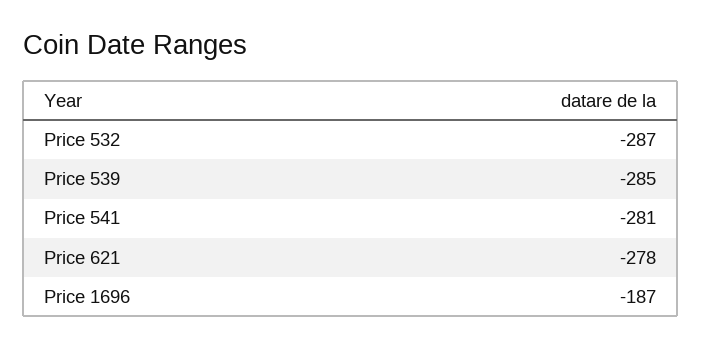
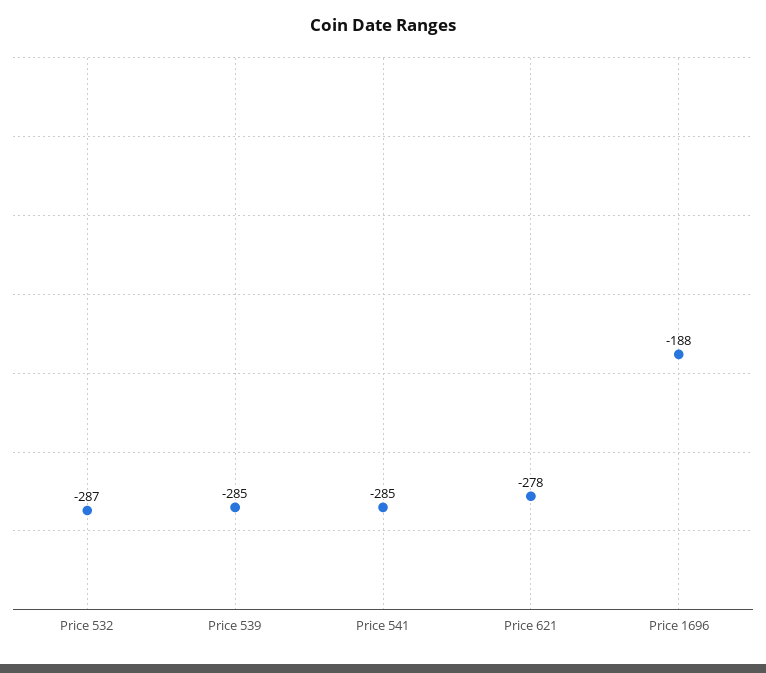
  {
    "Price 532": -287,
    "Price 539": -285,
-   "Price 541": -281,
+   "Price 541": -285,
    "Price 621": -278,
-   "Price 1696": -187
+   "Price 1696": -188
  }

